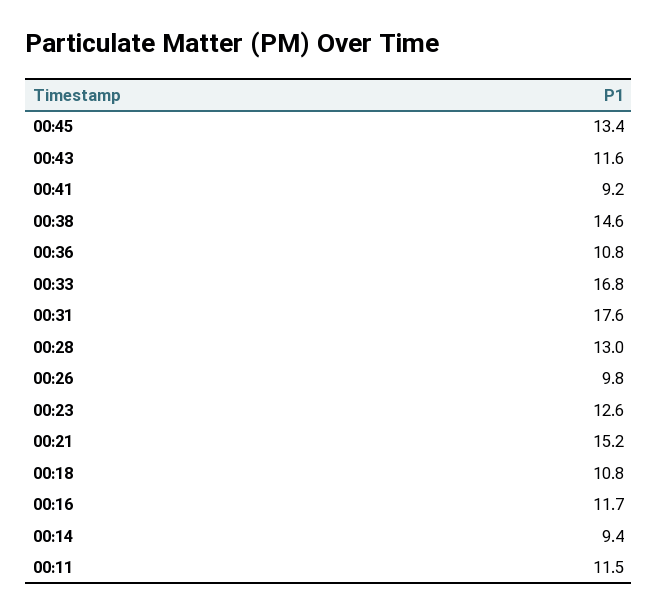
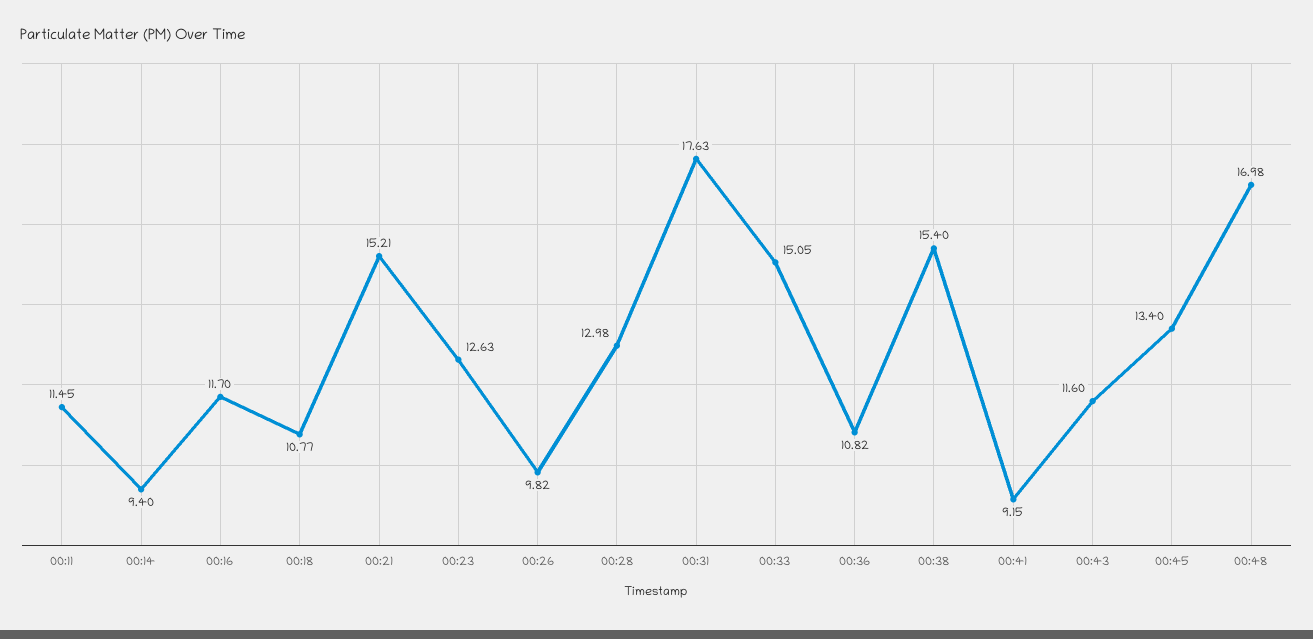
  {
    "00:45": 13.4,
    "00:43": 11.6,
    "00:41": 9.15,
-   "00:38": 14.6,
+   "00:38": 15.4,
    "00:36": 10.82,
-   "00:33": 16.8,
+   "00:33": 15.05,
    "00:31": 17.63,
    "00:28": 12.98,
    "00:26": 9.82,
    "00:23": 12.63,
    "00:21": 15.21,
    "00:18": 10.77,
    "00:16": 11.7,
    "00:14": 9.4,
-   "00:11": 11.45
+   "00:11": 11.45,
+   "00:48": 16.98
  }

